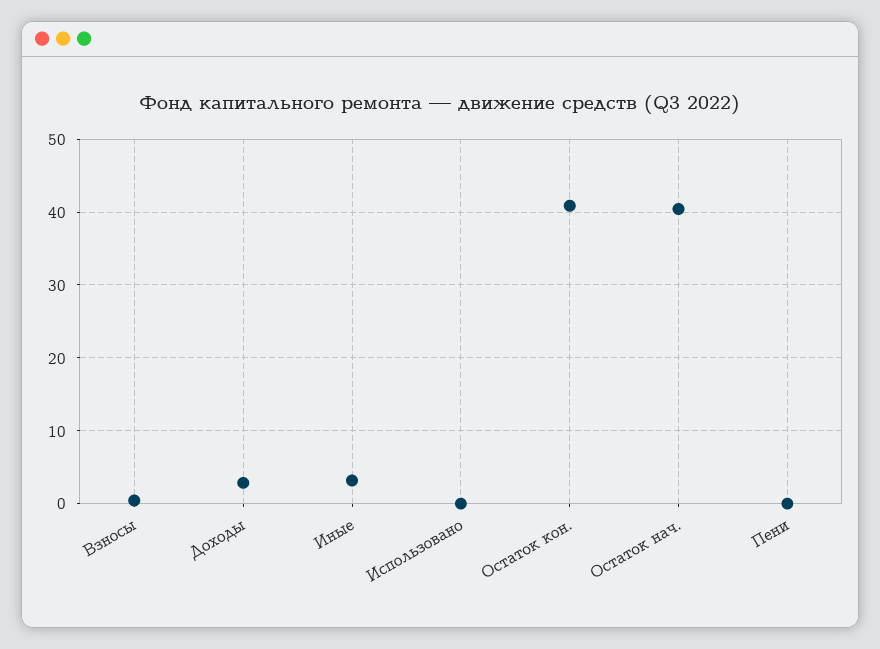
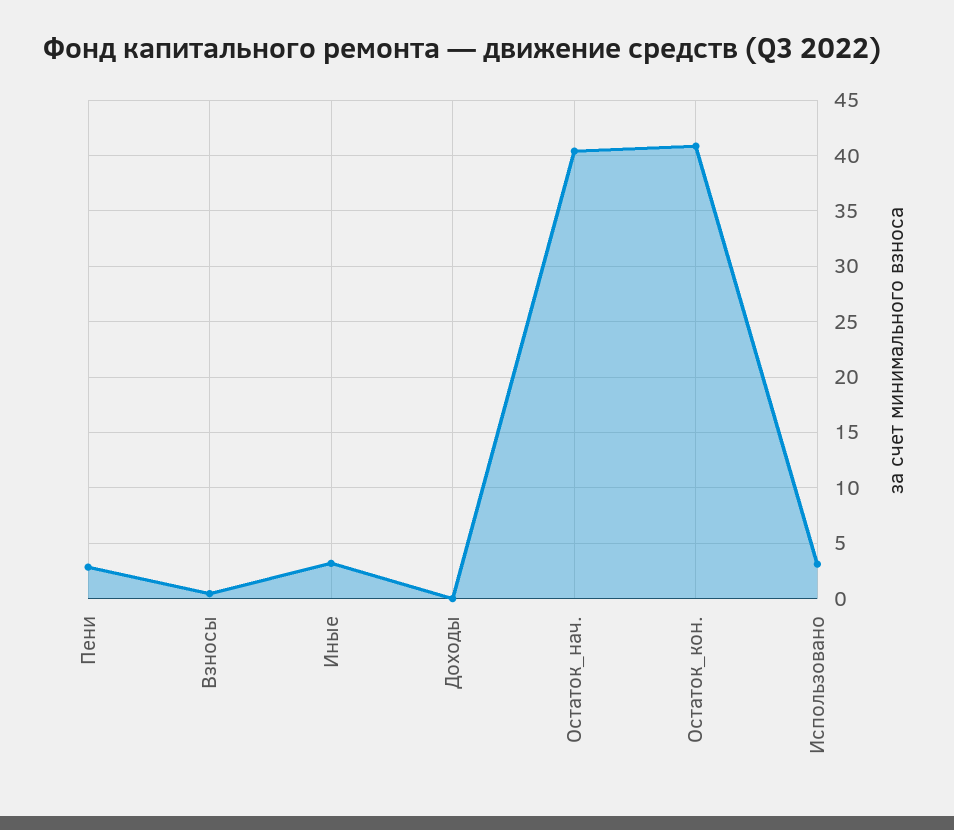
  {
    "Взносы": 0,
-   "Доходы": 3,
+   "Доходы": 0,
    "Иные": 3,
-   "Использовано": 0,
+   "Использовано": 3,
    "Остаток кон.": 41,
    "Остаток нач.": 40,
-   "Пени": 0
+   "Пени": 3
  }

